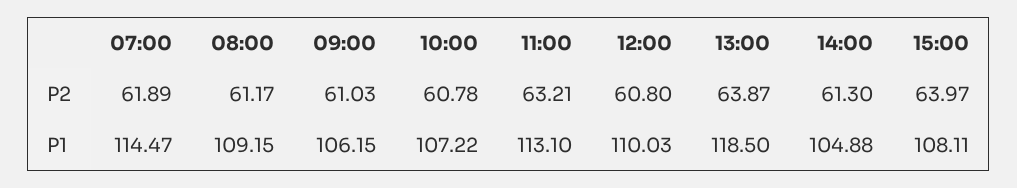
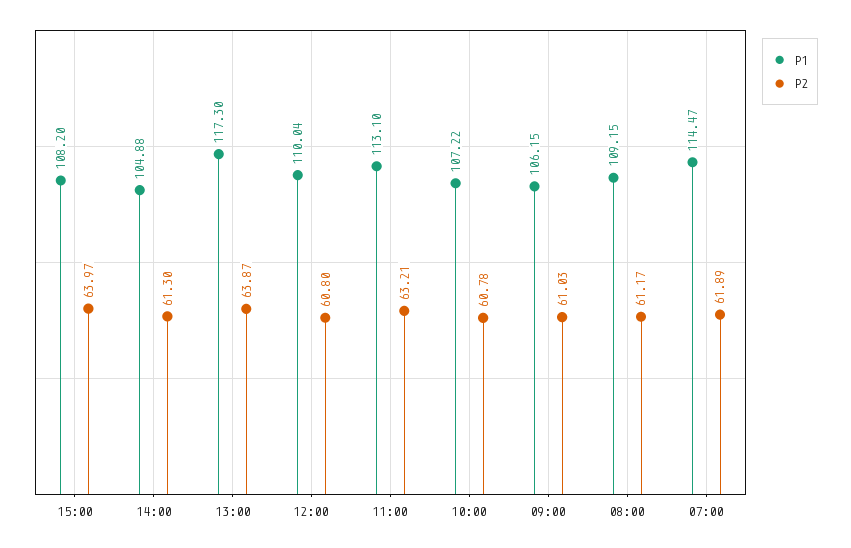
  {
    "P2": {
      "07:00": 61.89,
      "08:00": 61.17,
      "09:00": 61.03,
      "10:00": 60.78,
      "11:00": 63.21,
      "12:00": 60.8,
      "13:00": 63.87,
      "14:00": 61.3,
      "15:00": 63.97
    },
    "P1": {
      "07:00": 114.47,
      "08:00": 109.15,
      "09:00": 106.15,
      "10:00": 107.22,
      "11:00": 113.1,
-     "12:00": 110.03,
+     "12:00": 110.04,
-     "13:00": 118.5,
+     "13:00": 117.3,
      "14:00": 104.88,
-     "15:00": 108.11
+     "15:00": 108.2
    }
  }

